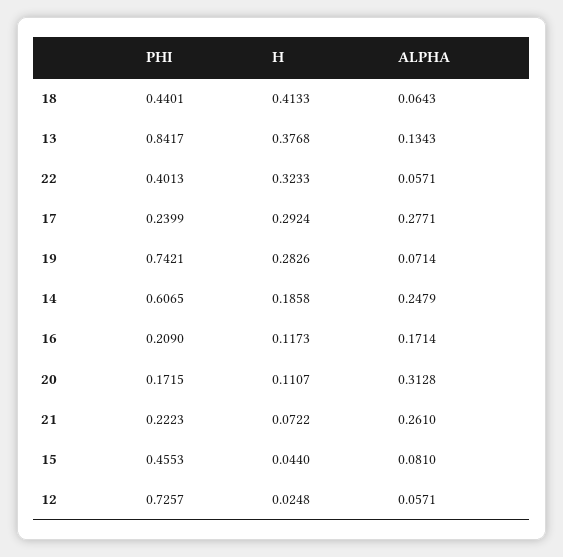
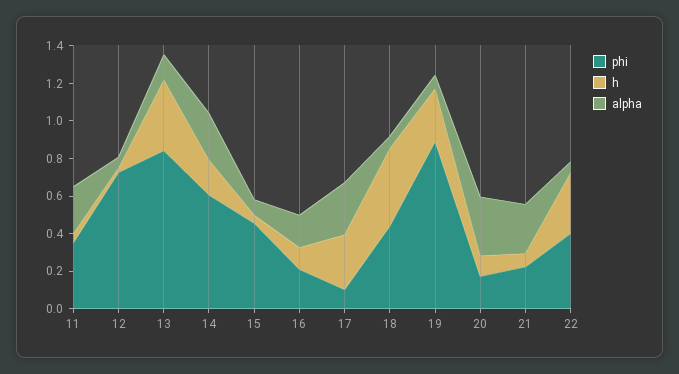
  {
    "PHI": {
      "18": 0.4401,
      "13": 0.8417,
      "22": 0.4013,
-     "17": 0.2399,
+     "17": 0.1,
-     "19": 0.7421,
+     "19": 0.9,
      "14": 0.6065,
      "16": 0.209,
      "20": 0.1715,
      "21": 0.2223,
      "15": 0.4553,
-     "12": 0.7257
+     "12": 0.7257,
+     "11": 0.35
    },
    "H": {
      "18": 0.4133,
      "13": 0.3768,
      "22": 0.3233,
      "17": 0.2924,
      "19": 0.2826,
      "14": 0.1858,
      "16": 0.1173,
      "20": 0.1107,
      "21": 0.0722,
      "15": 0.044,
-     "12": 0.0248
+     "12": 0.0248,
+     "11": 0.05
    },
    "ALPHA": {
      "18": 0.0643,
      "13": 0.1343,
      "22": 0.0571,
      "17": 0.2771,
      "19": 0.0714,
      "14": 0.2479,
      "16": 0.1714,
      "20": 0.3128,
      "21": 0.261,
      "15": 0.081,
-     "12": 0.0571
+     "12": 0.0571,
+     "11": 0.25
    }
  }

